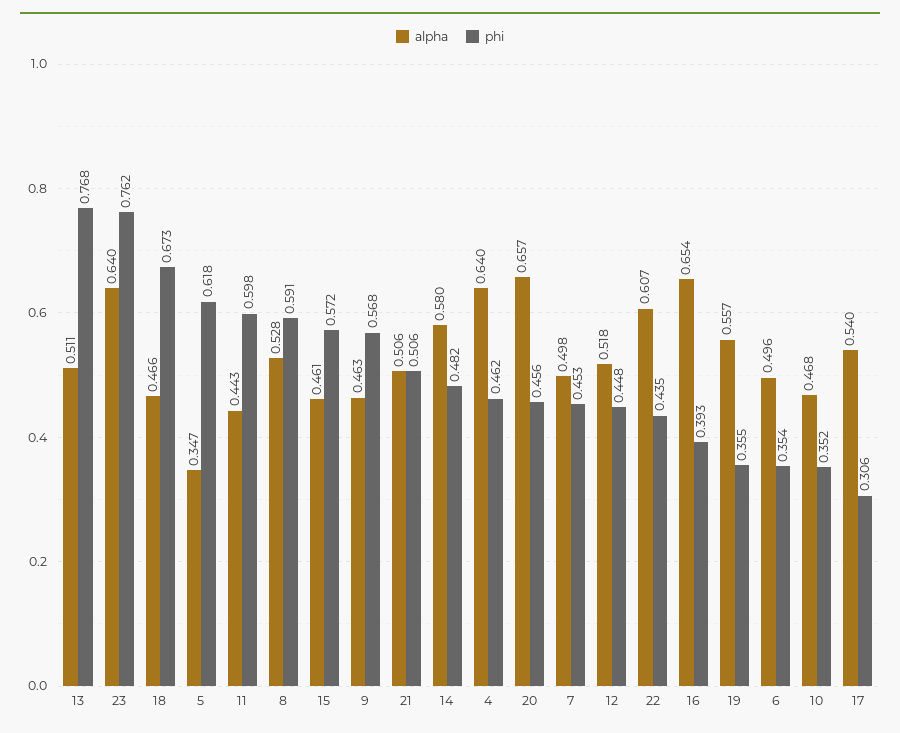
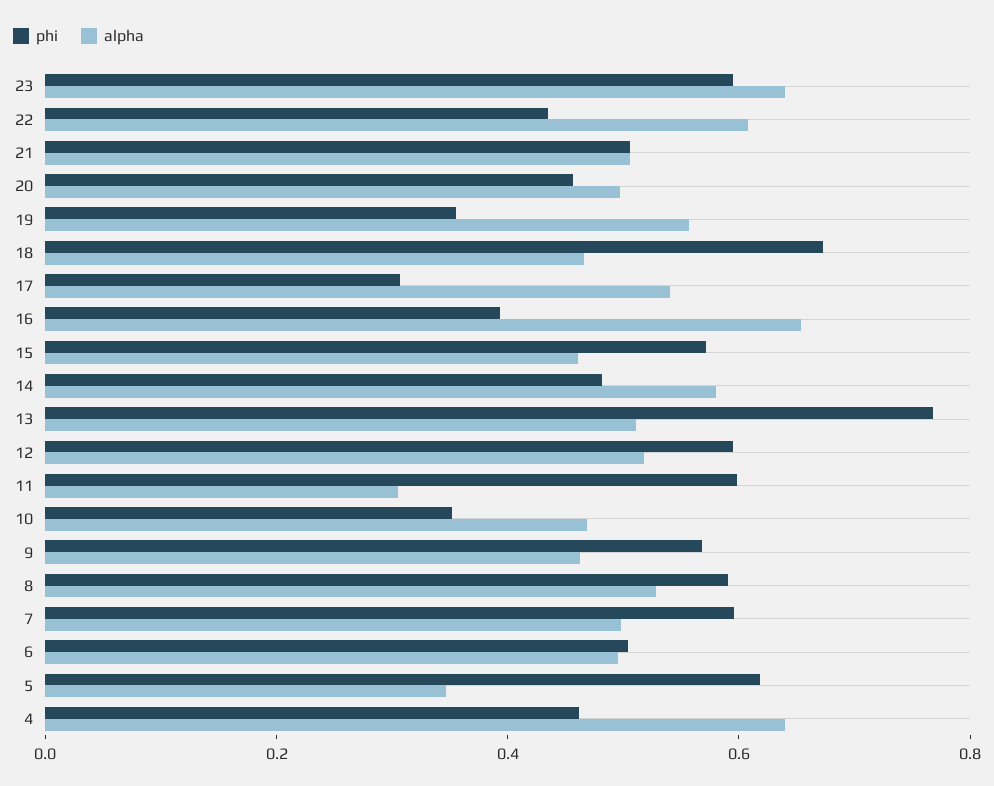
  {
    "alpha": {
      "13": 0.511,
      "23": 0.64,
      "18": 0.466,
      "5": 0.347,
-     "11": 0.443,
+     "11": 0.3,
      "8": 0.528,
      "15": 0.461,
      "9": 0.463,
      "21": 0.506,
      "14": 0.58,
      "4": 0.64,
-     "20": 0.657,
+     "20": 0.5,
      "7": 0.498,
      "12": 0.518,
      "22": 0.607,
      "16": 0.654,
      "19": 0.557,
      "6": 0.496,
      "10": 0.468,
      "17": 0.54
    },
    "phi": {
      "13": 0.768,
-     "23": 0.762,
+     "23": 0.6,
      "18": 0.673,
      "5": 0.618,
      "11": 0.598,
      "8": 0.591,
      "15": 0.572,
      "9": 0.568,
      "21": 0.506,
      "14": 0.482,
      "4": 0.462,
      "20": 0.456,
-     "7": 0.453,
+     "7": 0.6,
-     "12": 0.448,
+     "12": 0.6,
      "22": 0.435,
      "16": 0.393,
      "19": 0.355,
-     "6": 0.354,
+     "6": 0.5,
      "10": 0.352,
      "17": 0.306
    }
  }

